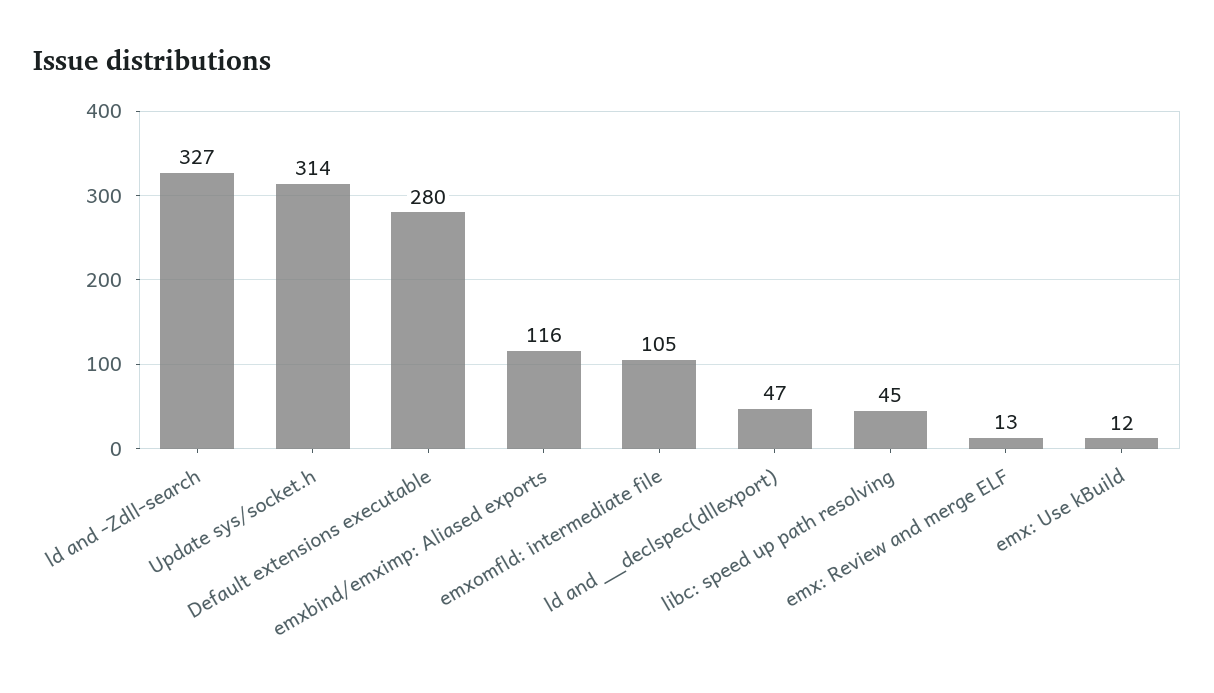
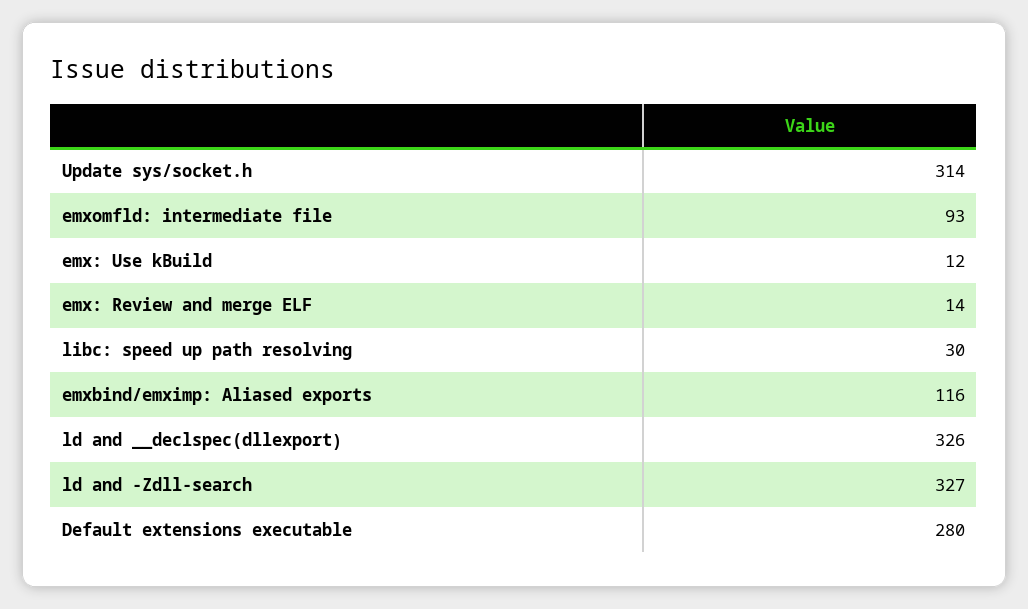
  {
    "ld and -Zdll-search": 327,
    "Update sys/socket.h": 314,
    "Default extensions executable": 280,
    "emxbind/emximp: Aliased exports": 116,
-   "emxomfld: intermediate file": 105,
+   "emxomfld: intermediate file": 93,
-   "ld and __declspec(dllexport)": 47,
+   "ld and __declspec(dllexport)": 326,
-   "libc: speed up path resolving": 45,
+   "libc: speed up path resolving": 30,
-   "emx: Review and merge ELF": 13,
+   "emx: Review and merge ELF": 14,
    "emx: Use kBuild": 12
  }

